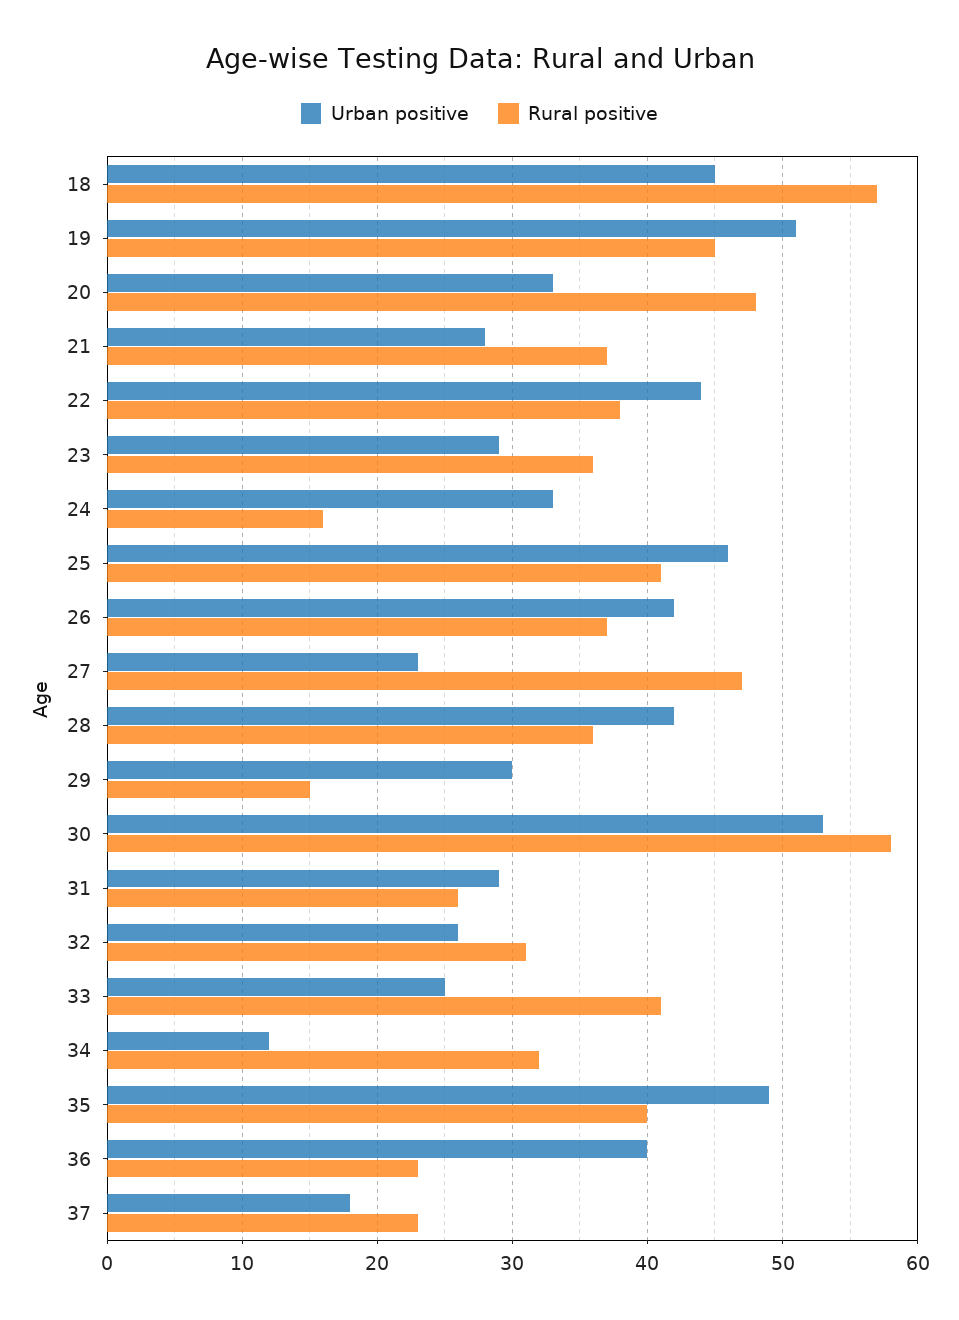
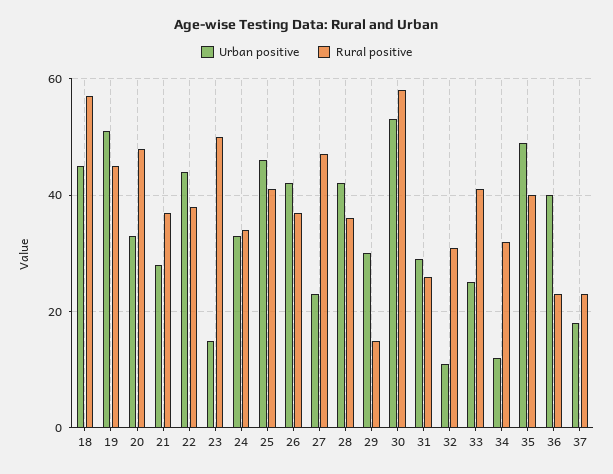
  {
    "Urban positive": {
      "18": 45,
      "19": 51,
      "20": 33,
      "21": 28,
      "22": 44,
-     "23": 29,
+     "23": 15,
      "24": 33,
      "25": 46,
      "26": 42,
      "27": 23,
      "28": 42,
      "29": 30,
      "30": 53,
      "31": 29,
-     "32": 26,
+     "32": 10,
      "33": 25,
      "34": 12,
      "35": 49,
      "36": 40,
      "37": 18
    },
    "Rural positive": {
      "18": 57,
      "19": 45,
      "20": 48,
      "21": 37,
      "22": 38,
-     "23": 36,
+     "23": 50,
-     "24": 16,
+     "24": 35,
      "25": 41,
      "26": 37,
      "27": 47,
      "28": 36,
      "29": 15,
      "30": 58,
      "31": 26,
      "32": 31,
      "33": 41,
      "34": 32,
      "35": 40,
      "36": 23,
      "37": 23
    }
  }

